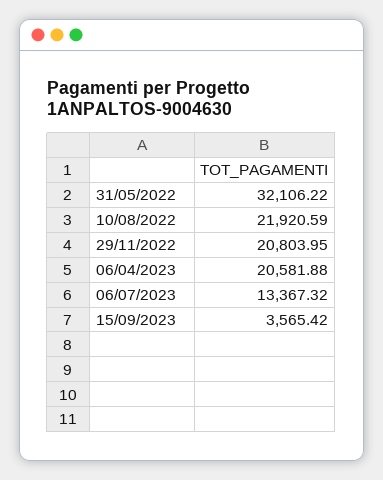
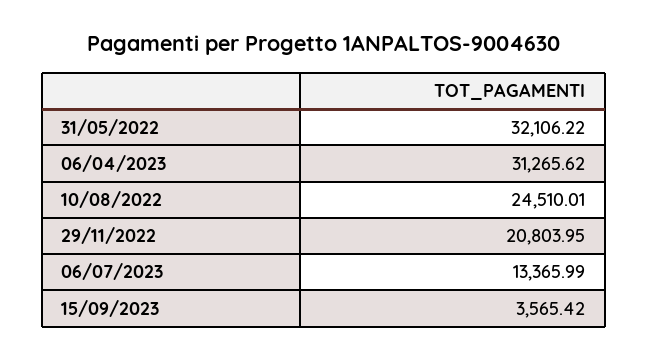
  {
    "31/05/2022": 32106.22,
-   "10/08/2022": 21920.59,
+   "10/08/2022": 24510.01,
    "29/11/2022": 20803.95,
-   "06/04/2023": 20581.88,
+   "06/04/2023": 31265.62,
-   "06/07/2023": 13367.32,
+   "06/07/2023": 13365.99,
    "15/09/2023": 3565.42
  }

